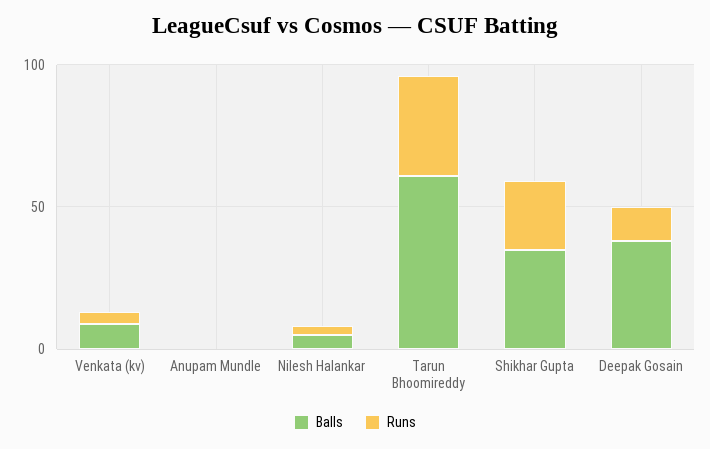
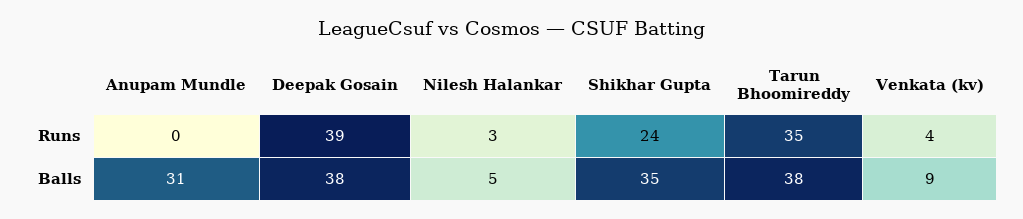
  {
    "Balls": {
      "Venkata (kv)": 9,
-     "Anupam Mundle": 0,
+     "Anupam Mundle": 31,
      "Nilesh Halankar": 5,
-     "Tarun Bhoomireddy": 60,
+     "Tarun Bhoomireddy": 38,
      "Shikhar Gupta": 35,
      "Deepak Gosain": 38
    },
    "Runs": {
      "Venkata (kv)": 4,
      "Anupam Mundle": 0,
      "Nilesh Halankar": 3,
      "Tarun Bhoomireddy": 35,
      "Shikhar Gupta": 24,
-     "Deepak Gosain": 10
+     "Deepak Gosain": 39
    }
  }

